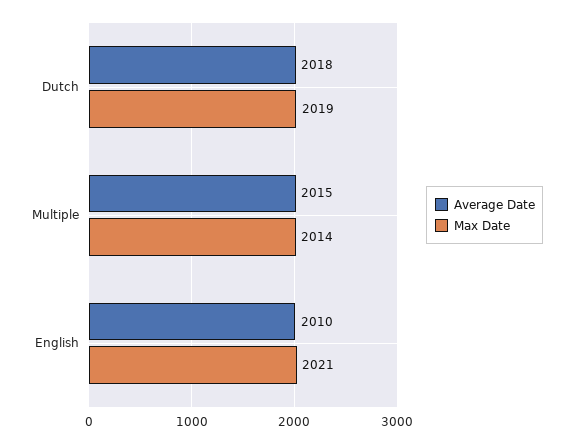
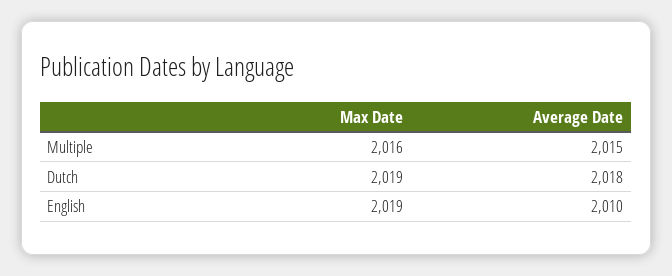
  {
    "Average Date": {
      "Dutch": 2018,
      "Multiple": 2015,
      "English": 2010
    },
    "Max Date": {
      "Dutch": 2019,
-     "Multiple": 2014,
+     "Multiple": 2016,
-     "English": 2021
+     "English": 2019
    }
  }

